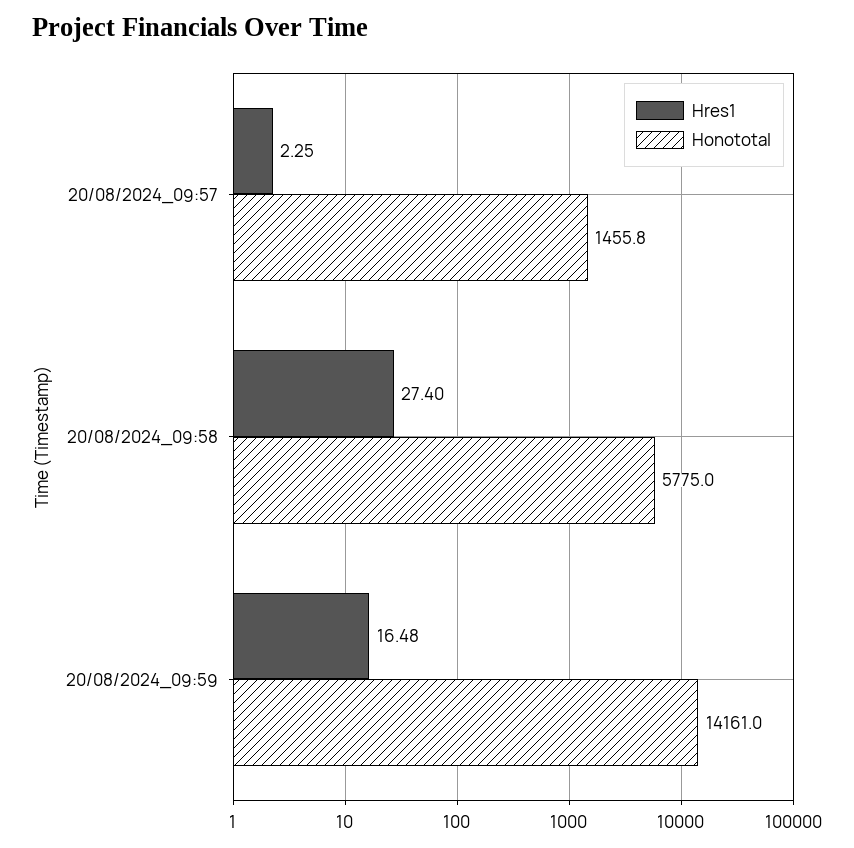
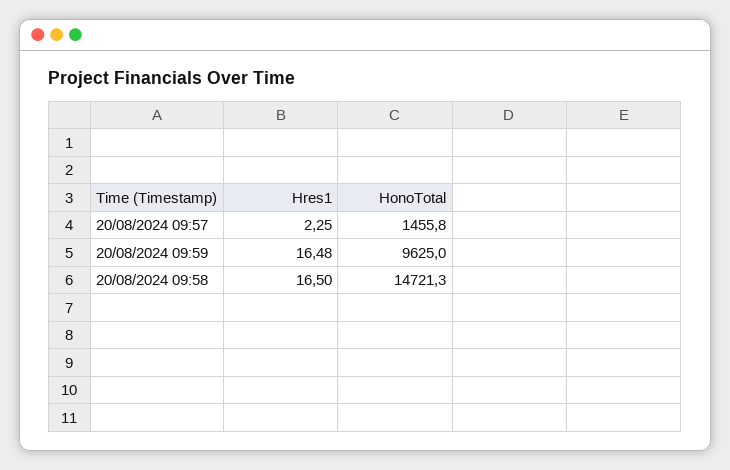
  {
    "Hres1": {
      "20/08/2024_09:57": 2.25,
-     "20/08/2024_09:58": 27.4,
+     "20/08/2024_09:58": 16.5,
      "20/08/2024_09:59": 16.48
    },
    "Honototal": {
      "20/08/2024_09:57": 1455.8,
-     "20/08/2024_09:58": 5775,
+     "20/08/2024_09:58": 14721.3,
-     "20/08/2024_09:59": 14161
+     "20/08/2024_09:59": 9625
    }
  }

